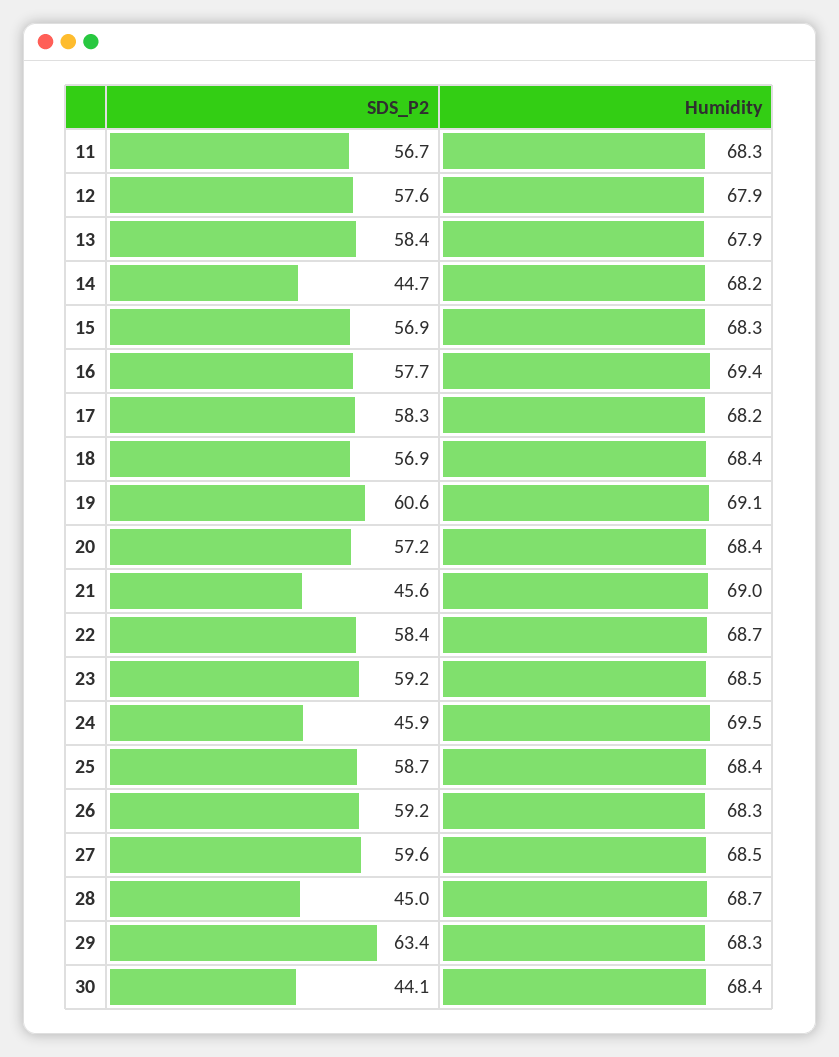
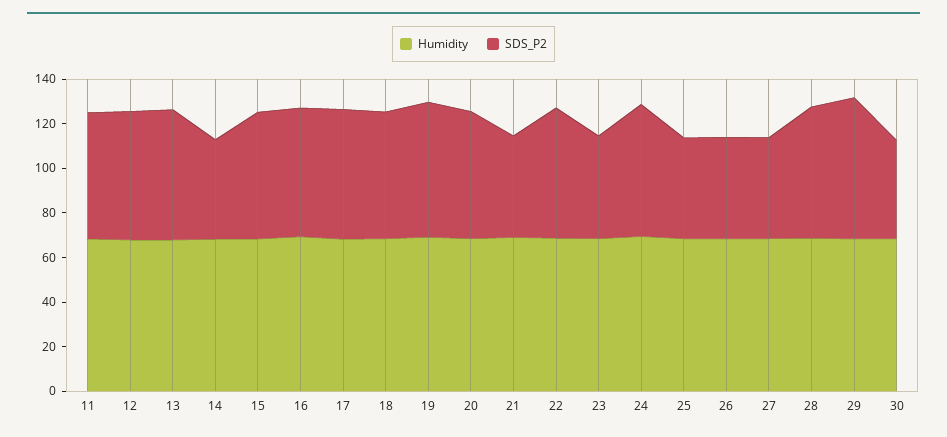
  {
    "SDS_P2": {
      "11": 56.7,
      "12": 57.6,
      "13": 58.4,
      "14": 44.7,
      "15": 56.9,
      "16": 57.7,
      "17": 58.3,
      "18": 56.9,
      "19": 60.6,
      "20": 57.2,
      "21": 45.6,
      "22": 58.4,
-     "23": 59.2,
+     "23": 45,
-     "24": 45.9,
+     "24": 60,
-     "25": 58.7,
+     "25": 45,
-     "26": 59.2,
+     "26": 45,
-     "27": 59.6,
+     "27": 45,
-     "28": 45,
+     "28": 60,
      "29": 63.4,
      "30": 44.1
    },
    "Humidity": {
      "11": 68.3,
      "12": 67.9,
      "13": 67.9,
      "14": 68.2,
      "15": 68.3,
      "16": 69.4,
      "17": 68.2,
      "18": 68.4,
      "19": 69.1,
      "20": 68.4,
      "21": 69,
      "22": 68.7,
      "23": 68.5,
      "24": 69.5,
      "25": 68.4,
      "26": 68.3,
      "27": 68.5,
      "28": 68.7,
      "29": 68.3,
      "30": 68.4
    }
  }

